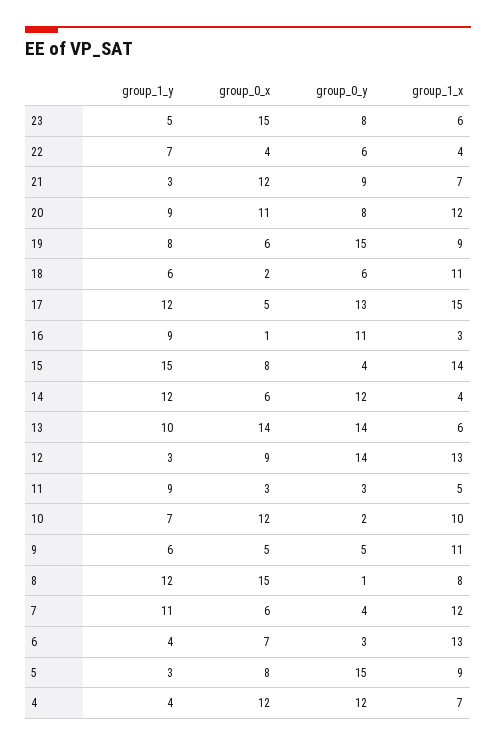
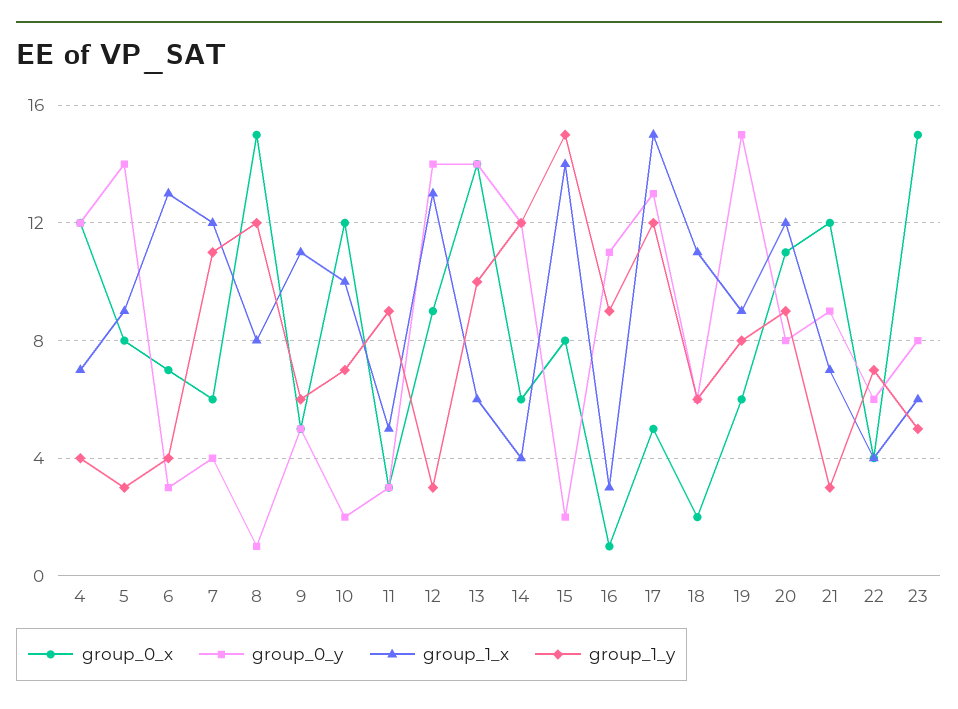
  {
    "group_1_y": {
      "23": 5,
      "22": 7,
      "21": 3,
      "20": 9,
      "19": 8,
      "18": 6,
      "17": 12,
      "16": 9,
      "15": 15,
      "14": 12,
      "13": 10,
      "12": 3,
      "11": 9,
      "10": 7,
      "9": 6,
      "8": 12,
      "7": 11,
      "6": 4,
      "5": 3,
      "4": 4
    },
    "group_0_x": {
      "23": 15,
      "22": 4,
      "21": 12,
      "20": 11,
      "19": 6,
      "18": 2,
      "17": 5,
      "16": 1,
      "15": 8,
      "14": 6,
      "13": 14,
      "12": 9,
      "11": 3,
      "10": 12,
      "9": 5,
      "8": 15,
      "7": 6,
      "6": 7,
      "5": 8,
      "4": 12
    },
    "group_0_y": {
      "23": 8,
      "22": 6,
      "21": 9,
      "20": 8,
      "19": 15,
      "18": 6,
      "17": 13,
      "16": 11,
-     "15": 4,
+     "15": 2,
      "14": 12,
      "13": 14,
      "12": 14,
      "11": 3,
      "10": 2,
      "9": 5,
      "8": 1,
      "7": 4,
      "6": 3,
-     "5": 15,
+     "5": 14,
      "4": 12
    },
    "group_1_x": {
      "23": 6,
      "22": 4,
      "21": 7,
      "20": 12,
      "19": 9,
      "18": 11,
      "17": 15,
      "16": 3,
      "15": 14,
      "14": 4,
      "13": 6,
      "12": 13,
      "11": 5,
      "10": 10,
      "9": 11,
      "8": 8,
      "7": 12,
      "6": 13,
      "5": 9,
      "4": 7
    }
  }

